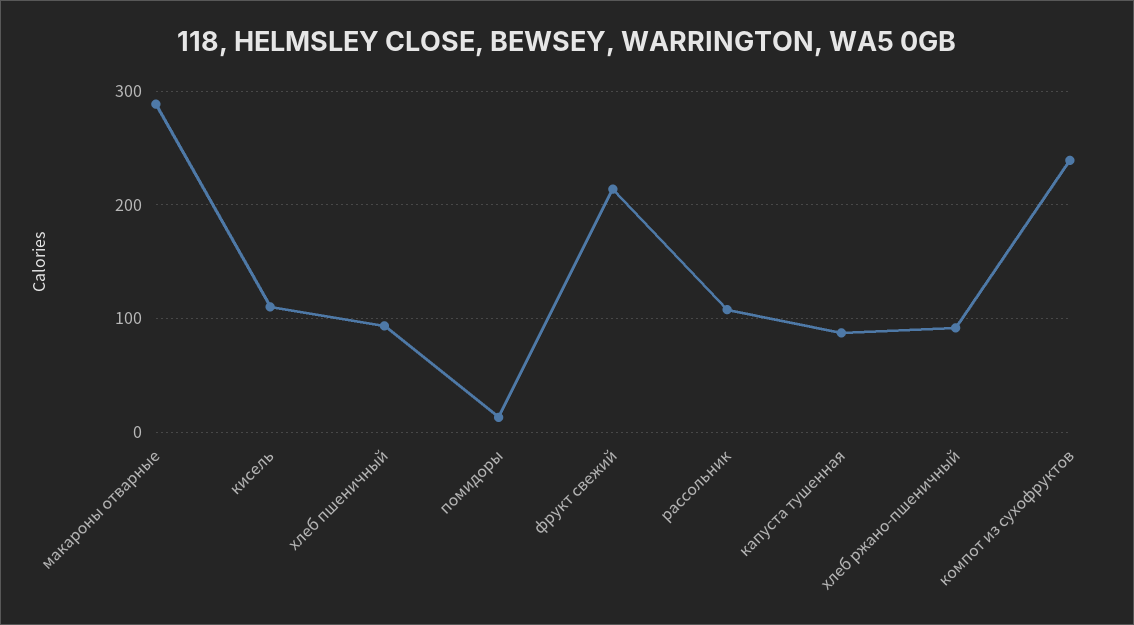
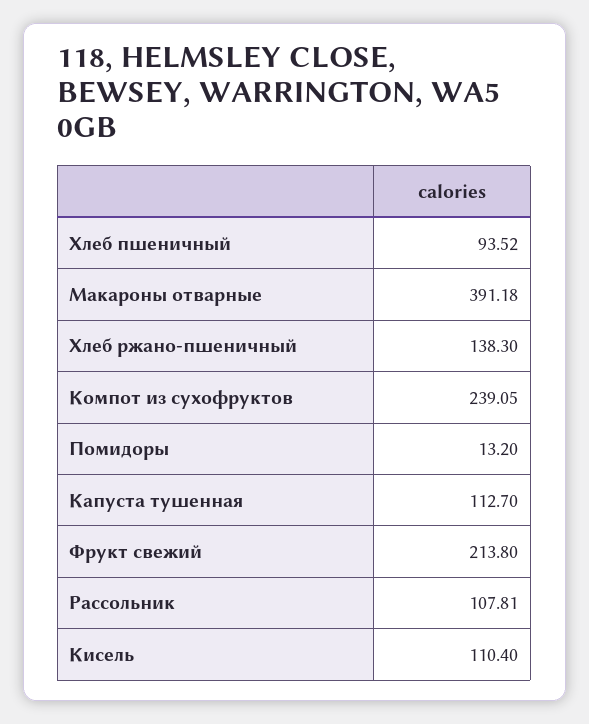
  {
-   "макароны отварные": 290,
+   "макароны отварные": 391.18,
    "кисель": 110.4,
    "хлеб пшеничный": 93.52,
    "помидоры": 13.2,
    "фрукт свежий": 213.8,
    "рассольник": 107.81,
-   "капуста тушенная": 90,
+   "капуста тушенная": 112.7,
-   "хлеб ржано-пшеничный": 90,
+   "хлеб ржано-пшеничный": 138.3,
    "компот из сухофруктов": 239.05
  }

